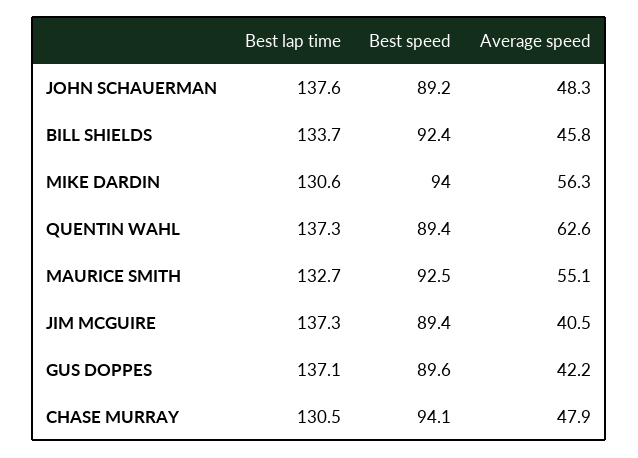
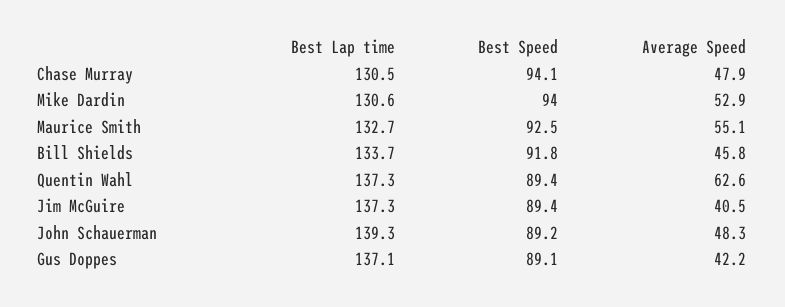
  {
    "Best lap time": {
-     "JOHN SCHAUERMAN": 137.6,
+     "JOHN SCHAUERMAN": 139.3,
      "BILL SHIELDS": 133.7,
      "MIKE DARDIN": 130.6,
      "QUENTIN WAHL": 137.3,
      "MAURICE SMITH": 132.7,
      "JIM MCGUIRE": 137.3,
      "GUS DOPPES": 137.1,
      "CHASE MURRAY": 130.5
    },
    "Best speed": {
      "JOHN SCHAUERMAN": 89.2,
-     "BILL SHIELDS": 92.4,
+     "BILL SHIELDS": 91.8,
      "MIKE DARDIN": 94,
      "QUENTIN WAHL": 89.4,
      "MAURICE SMITH": 92.5,
      "JIM MCGUIRE": 89.4,
-     "GUS DOPPES": 89.6,
+     "GUS DOPPES": 89.1,
      "CHASE MURRAY": 94.1
    },
    "Average speed": {
      "JOHN SCHAUERMAN": 48.3,
      "BILL SHIELDS": 45.8,
-     "MIKE DARDIN": 56.3,
+     "MIKE DARDIN": 52.9,
      "QUENTIN WAHL": 62.6,
      "MAURICE SMITH": 55.1,
      "JIM MCGUIRE": 40.5,
      "GUS DOPPES": 42.2,
      "CHASE MURRAY": 47.9
    }
  }

